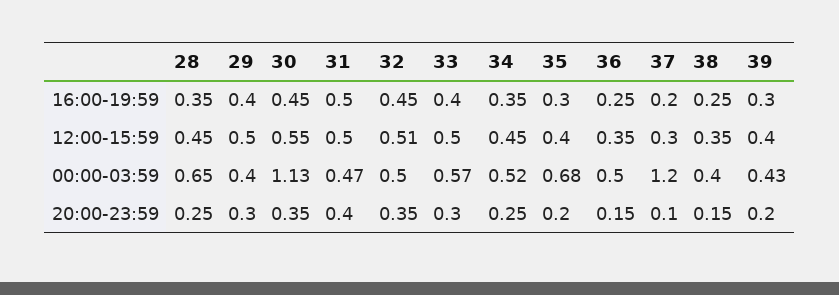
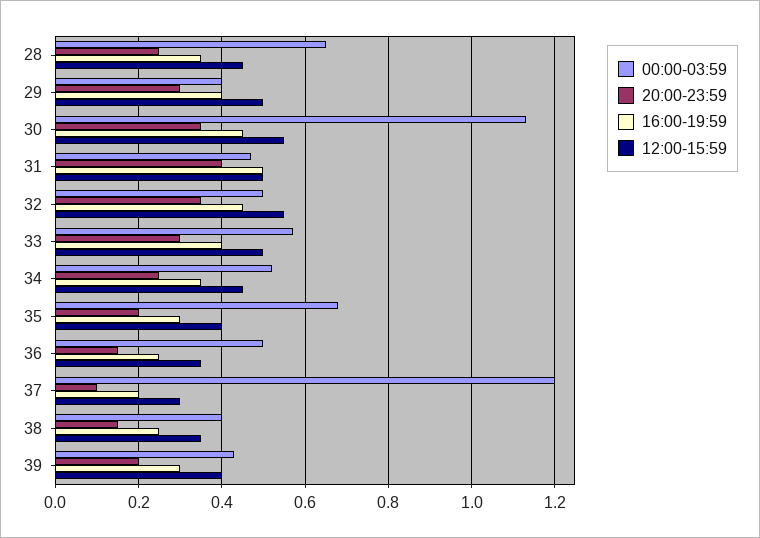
  {
    "16:00-19:59": {
      "28": 0.35,
      "29": 0.4,
      "30": 0.45,
      "31": 0.5,
      "32": 0.45,
      "33": 0.4,
      "34": 0.35,
      "35": 0.3,
      "36": 0.25,
      "37": 0.2,
      "38": 0.25,
      "39": 0.3
    },
    "12:00-15:59": {
      "28": 0.45,
      "29": 0.5,
      "30": 0.55,
      "31": 0.5,
-     "32": 0.51,
+     "32": 0.55,
      "33": 0.5,
      "34": 0.45,
      "35": 0.4,
      "36": 0.35,
      "37": 0.3,
      "38": 0.35,
      "39": 0.4
    },
    "00:00-03:59": {
      "28": 0.65,
      "29": 0.4,
      "30": 1.13,
      "31": 0.47,
      "32": 0.5,
      "33": 0.57,
      "34": 0.52,
      "35": 0.68,
      "36": 0.5,
      "37": 1.2,
      "38": 0.4,
      "39": 0.43
    },
    "20:00-23:59": {
      "28": 0.25,
      "29": 0.3,
      "30": 0.35,
      "31": 0.4,
      "32": 0.35,
      "33": 0.3,
      "34": 0.25,
      "35": 0.2,
      "36": 0.15,
      "37": 0.1,
      "38": 0.15,
      "39": 0.2
    }
  }

